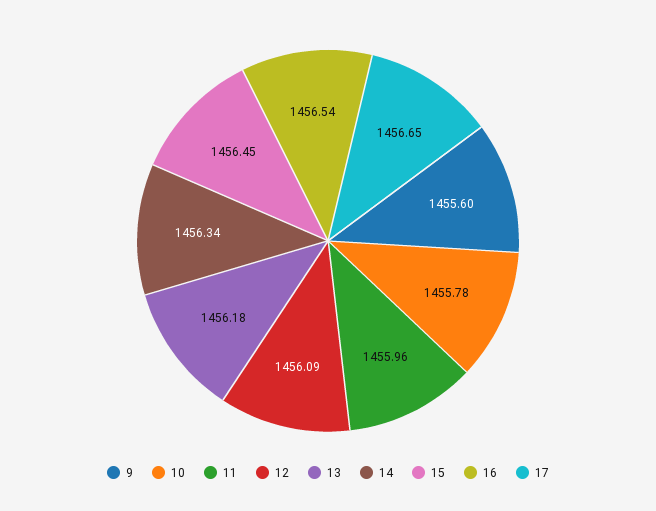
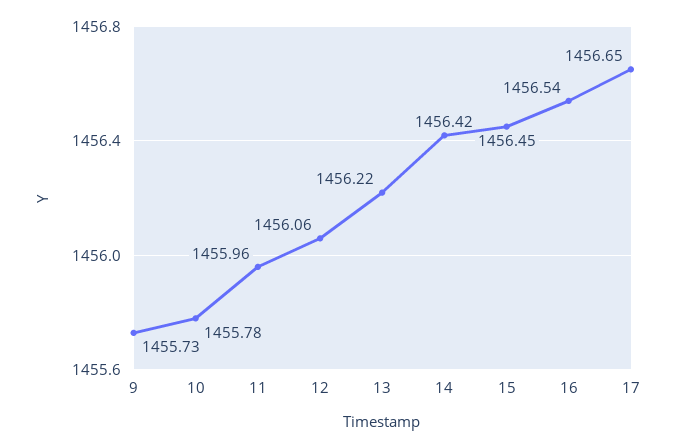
  {
-   "9": 1455.6,
+   "9": 1455.73,
    "10": 1455.78,
    "11": 1455.96,
-   "12": 1456.09,
+   "12": 1456.06,
-   "13": 1456.18,
+   "13": 1456.22,
-   "14": 1456.34,
+   "14": 1456.42,
    "15": 1456.45,
    "16": 1456.54,
    "17": 1456.65
  }

